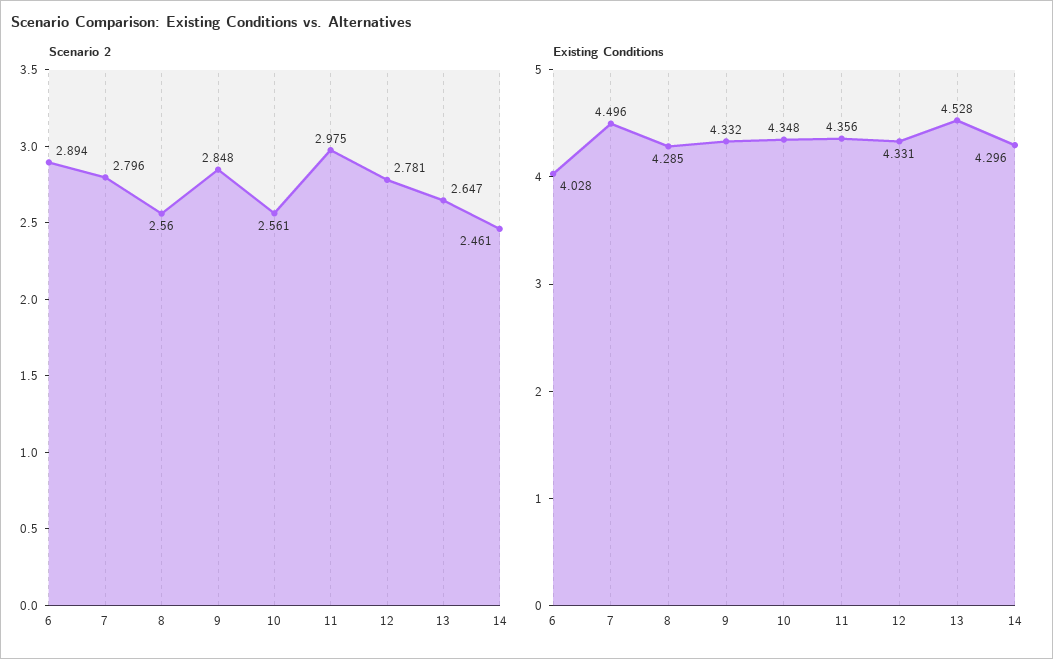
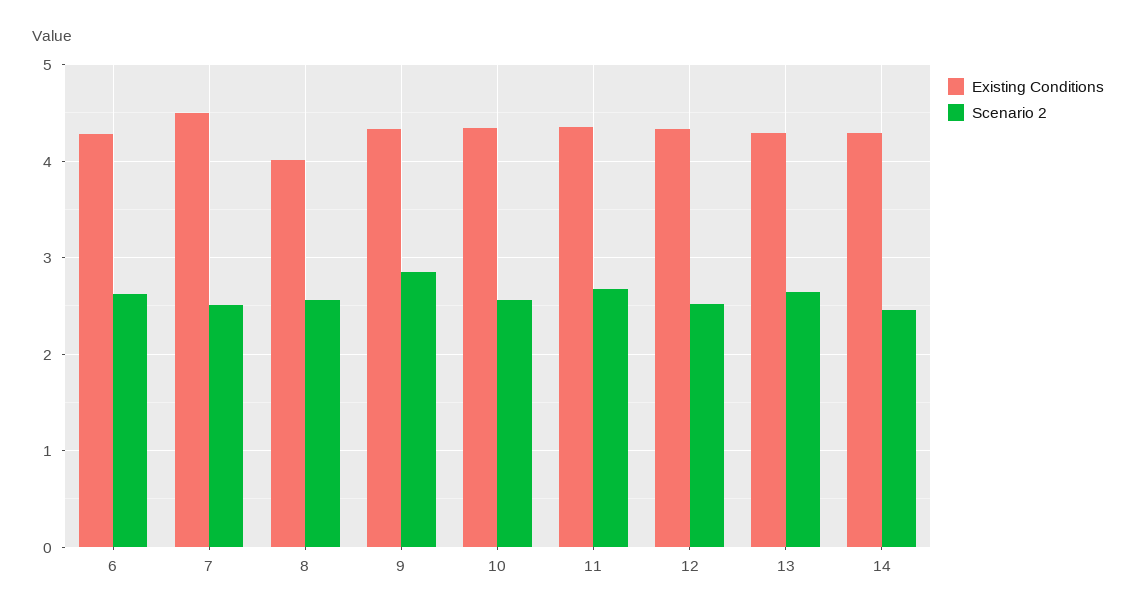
  {
    "Scenario 2": {
-     "6": 2.894,
+     "6": 2.6,
-     "7": 2.796,
+     "7": 2.5,
      "8": 2.56,
      "9": 2.848,
      "10": 2.561,
-     "11": 2.975,
+     "11": 2.7,
-     "12": 2.781,
+     "12": 2.5,
      "13": 2.647,
      "14": 2.461
    },
    "Existing Conditions": {
-     "6": 4.028,
+     "6": 4.3,
      "7": 4.496,
-     "8": 4.285,
+     "8": 4,
      "9": 4.332,
      "10": 4.348,
      "11": 4.356,
      "12": 4.331,
-     "13": 4.528,
+     "13": 4.3,
      "14": 4.296
    }
  }

